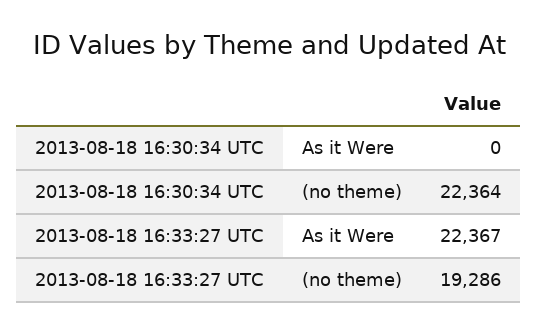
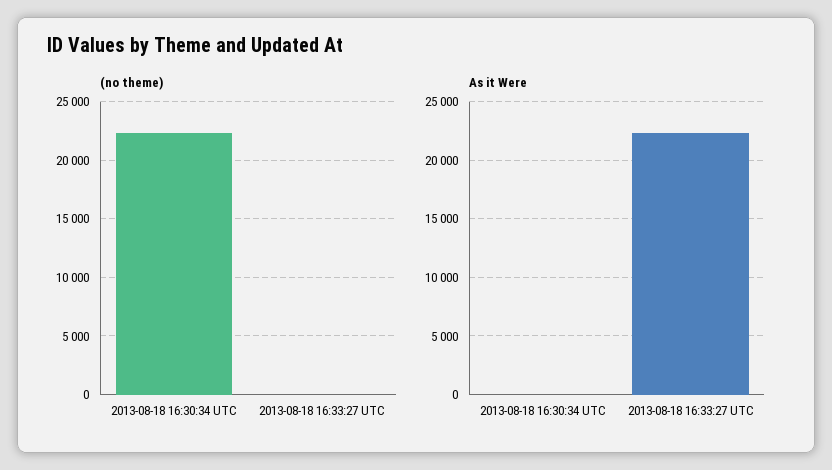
  {
    "As it Were": {
      "2013-08-18 16:30:34 UTC": 0,
      "2013-08-18 16:33:27 UTC": 22367
    },
    "(no theme)": {
      "2013-08-18 16:30:34 UTC": 22364,
-     "2013-08-18 16:33:27 UTC": 19286
+     "2013-08-18 16:33:27 UTC": 0
    }
  }

